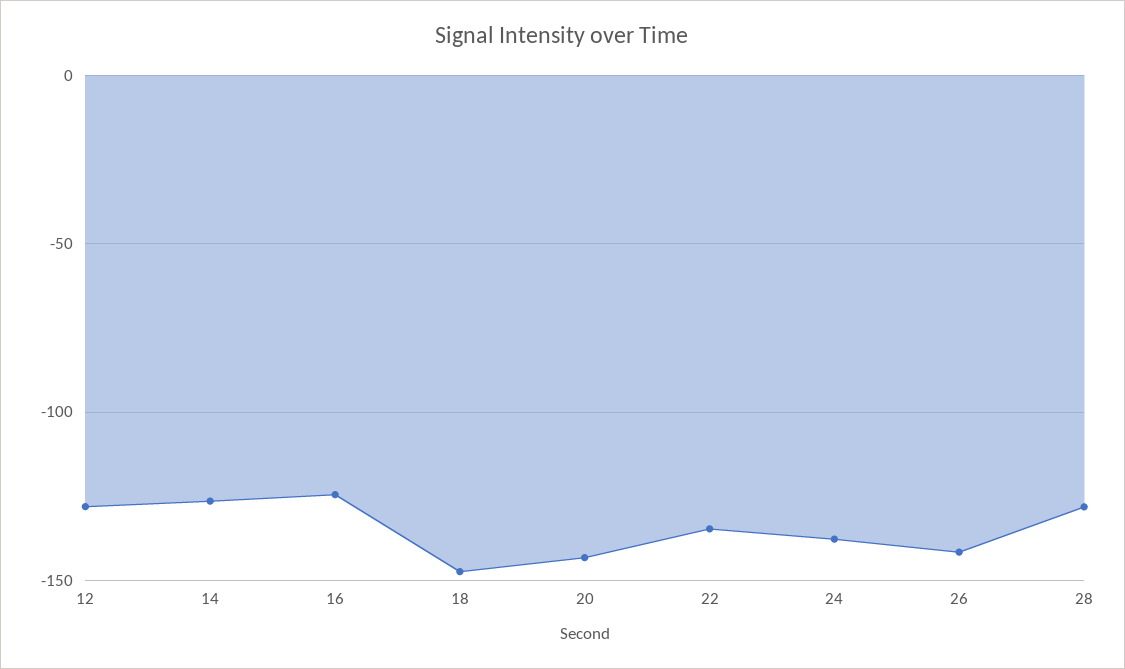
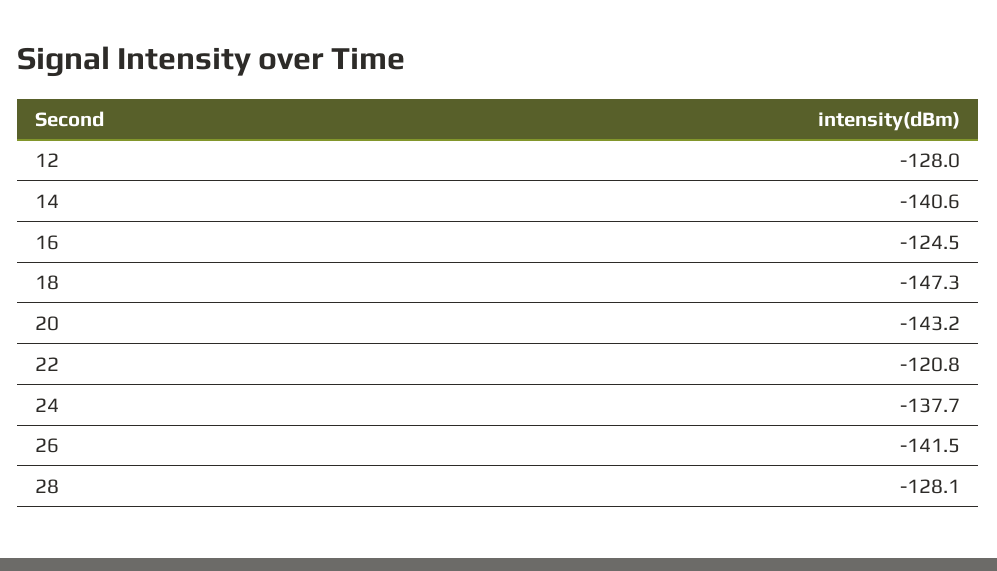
  {
    "12": -128,
-   "14": -125,
+   "14": -140.6,
    "16": -124.5,
    "18": -147.3,
    "20": -143.2,
-   "22": -135,
+   "22": -120.8,
    "24": -137.7,
    "26": -141.5,
    "28": -128.1
  }

